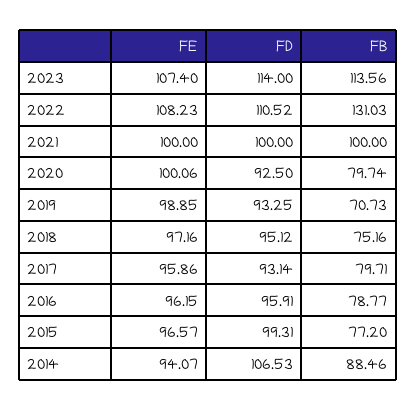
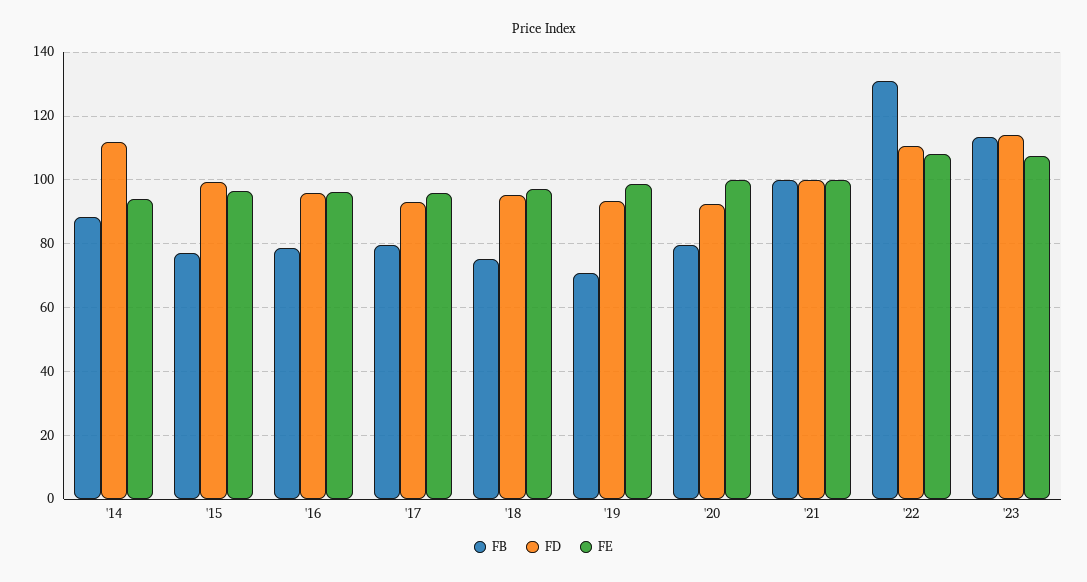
  {
    "FE": {
      "2023": 107.4,
      "2022": 108.23,
      "2021": 100,
      "2020": 100.06,
      "2019": 98.85,
      "2018": 97.16,
      "2017": 95.86,
      "2016": 96.15,
      "2015": 96.57,
      "2014": 94.07
    },
    "FD": {
      "2023": 114,
      "2022": 110.52,
      "2021": 100,
      "2020": 92.5,
      "2019": 93.25,
      "2018": 95.12,
      "2017": 93.14,
      "2016": 95.91,
      "2015": 99.31,
-     "2014": 106.53
+     "2014": 112
    },
    "FB": {
      "2023": 113.56,
      "2022": 131.03,
      "2021": 100,
      "2020": 79.74,
      "2019": 70.73,
      "2018": 75.16,
      "2017": 79.71,
      "2016": 78.77,
      "2015": 77.2,
      "2014": 88.46
    }
  }

